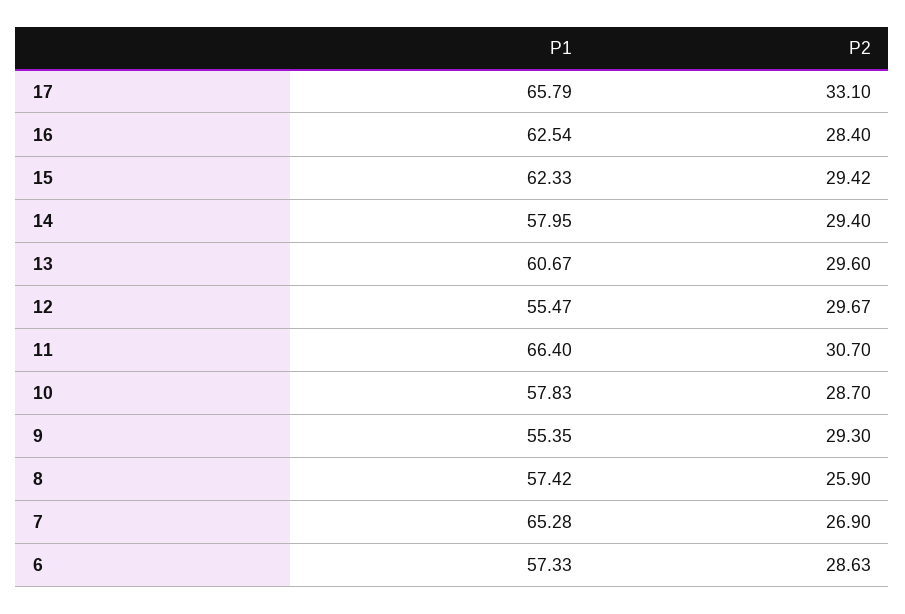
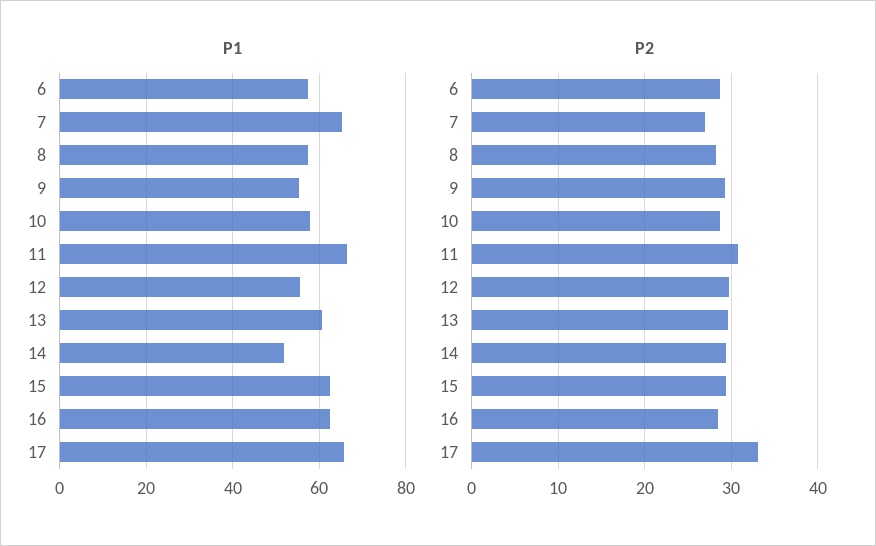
  {
    "P1": {
      "17": 65.79,
      "16": 62.54,
      "15": 62.33,
-     "14": 57.95,
+     "14": 52,
      "13": 60.67,
      "12": 55.47,
      "11": 66.4,
      "10": 57.83,
      "9": 55.35,
      "8": 57.42,
      "7": 65.28,
      "6": 57.33
    },
    "P2": {
      "17": 33.1,
      "16": 28.4,
      "15": 29.42,
      "14": 29.4,
      "13": 29.6,
      "12": 29.67,
      "11": 30.7,
      "10": 28.7,
      "9": 29.3,
-     "8": 25.9,
+     "8": 28,
      "7": 26.9,
      "6": 28.63
    }
  }

